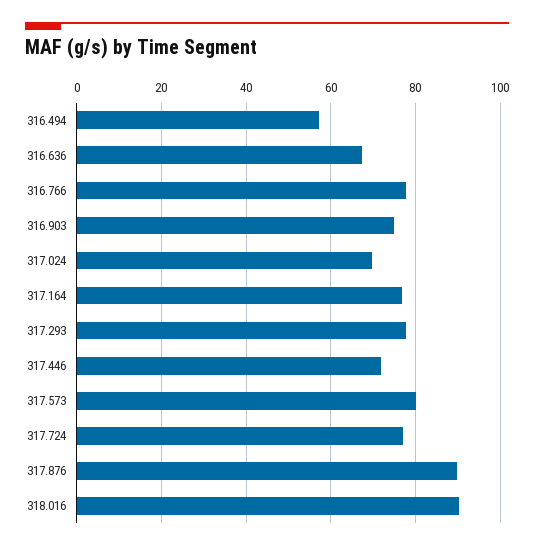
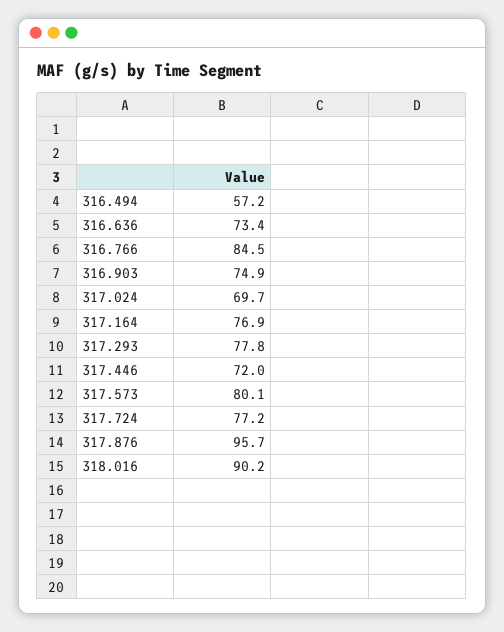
  {
    "316.494": 57.2,
-   "316.636": 68,
+   "316.636": 73.4,
-   "316.766": 78,
+   "316.766": 84.5,
    "316.903": 74.9,
    "317.024": 69.7,
    "317.164": 76.9,
    "317.293": 77.8,
    "317.446": 72,
    "317.573": 80.1,
    "317.724": 77.2,
-   "317.876": 90,
+   "317.876": 95.7,
    "318.016": 90.2
  }

